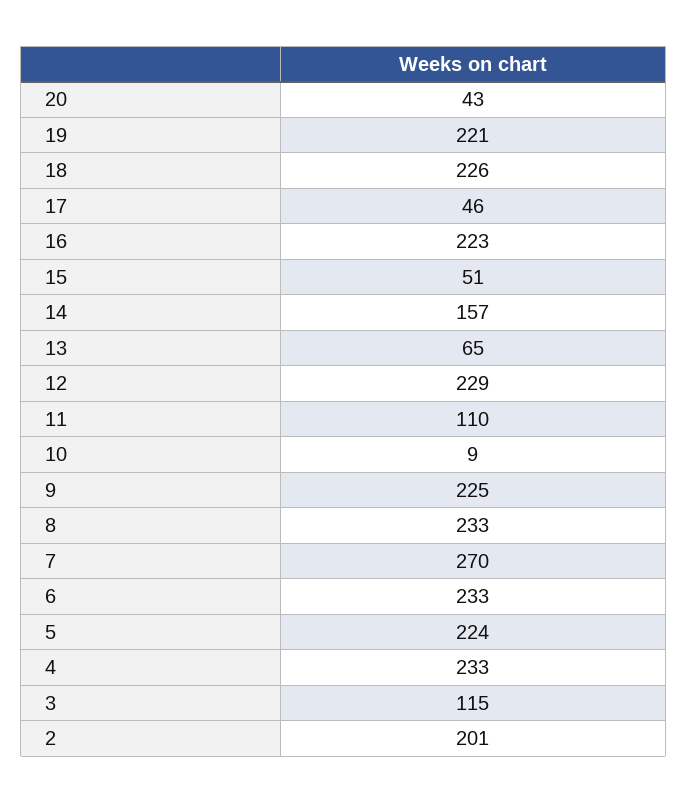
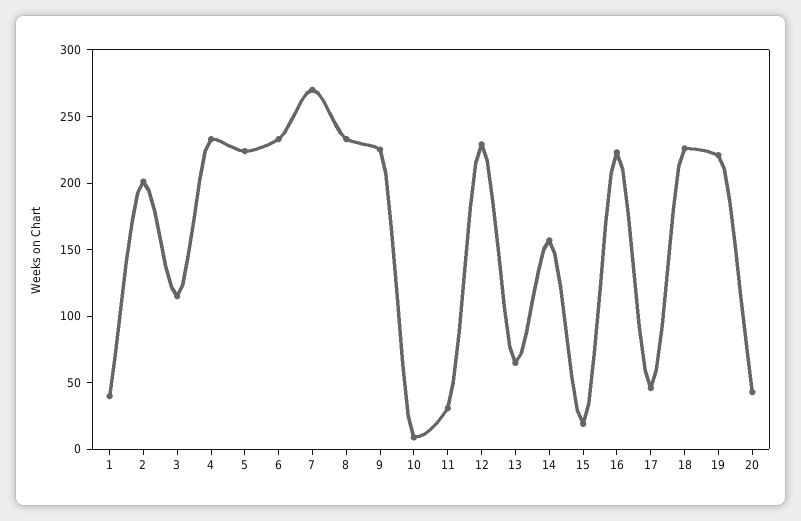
  {
    "20": 43,
    "19": 221,
    "18": 226,
    "17": 46,
    "16": 223,
-   "15": 51,
+   "15": 20,
    "14": 157,
    "13": 65,
    "12": 229,
-   "11": 110,
+   "11": 30,
    "10": 9,
    "9": 225,
    "8": 233,
    "7": 270,
    "6": 233,
    "5": 224,
    "4": 233,
    "3": 115,
-   "2": 201
+   "2": 201,
+   "1": 40
  }

